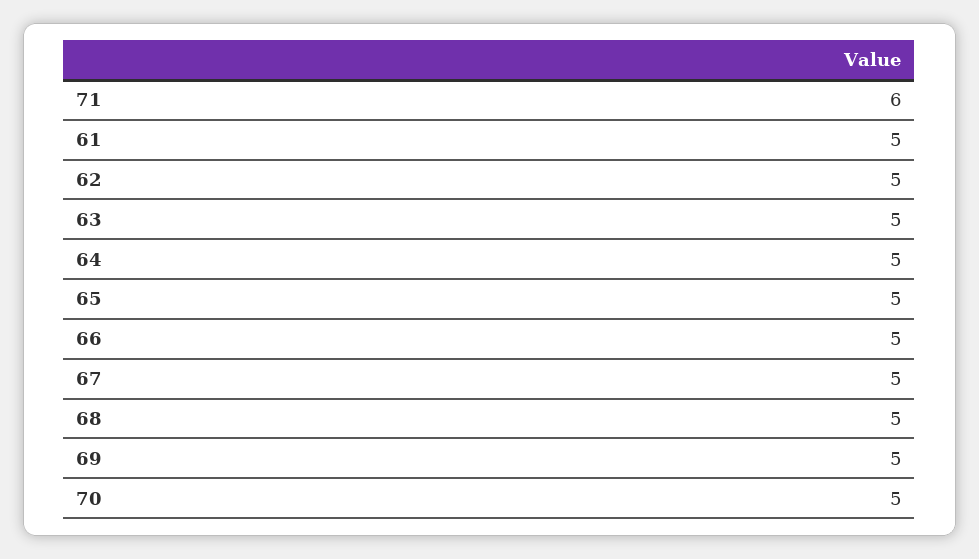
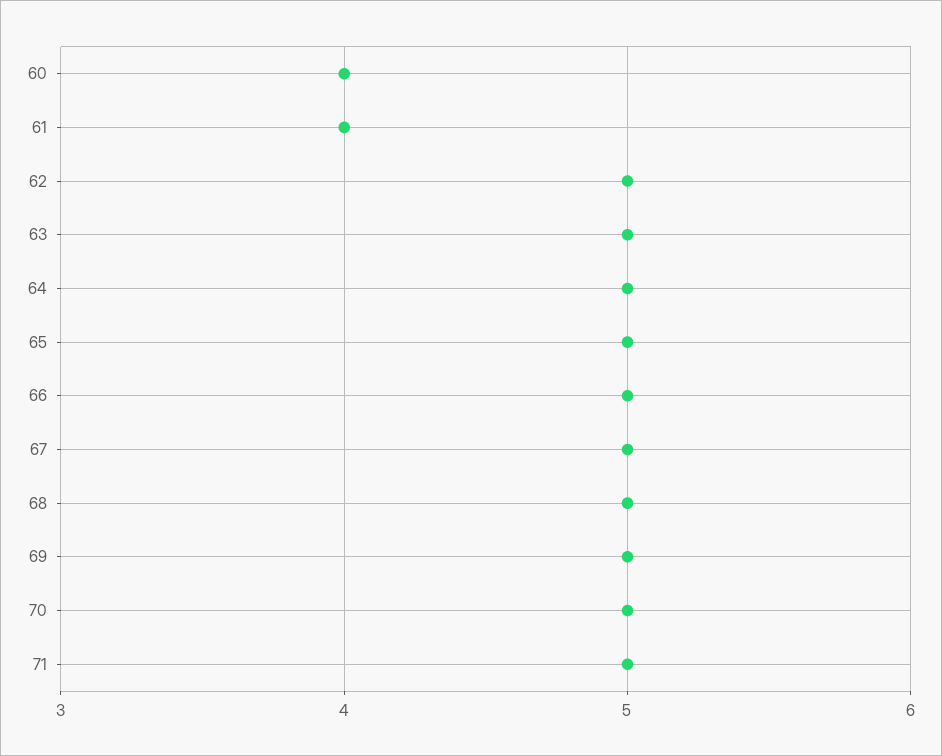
  {
-   "71": 6,
+   "71": 5,
-   "61": 5,
+   "61": 4,
    "62": 5,
    "63": 5,
    "64": 5,
    "65": 5,
    "66": 5,
    "67": 5,
    "68": 5,
    "69": 5,
-   "70": 5
+   "70": 5,
+   "60": 4
  }

